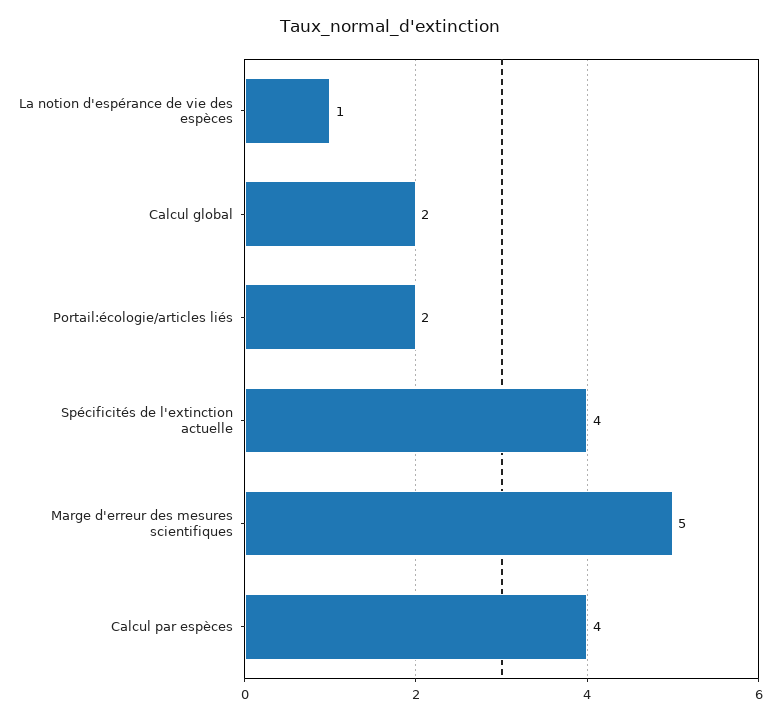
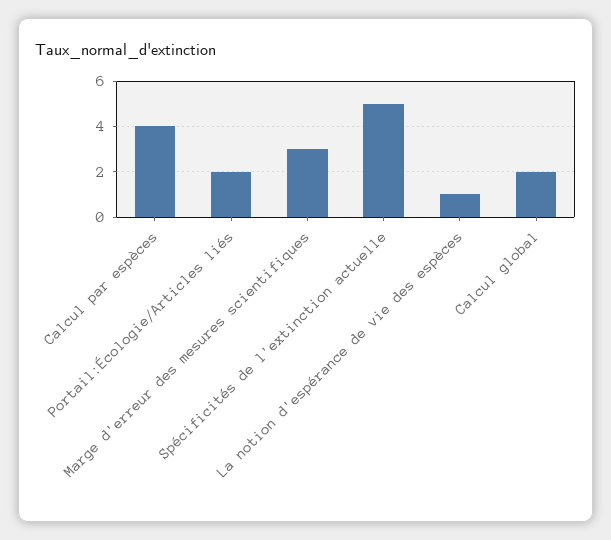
  {
    "La notion d'espérance de vie des espèces": 1,
    "Calcul global": 2,
    "Portail:écologie/articles liés": 2,
-   "Spécificités de l'extinction actuelle": 4,
+   "Spécificités de l'extinction actuelle": 5,
-   "Marge d'erreur des mesures scientifiques": 5,
+   "Marge d'erreur des mesures scientifiques": 3,
    "Calcul par espèces": 4
  }

